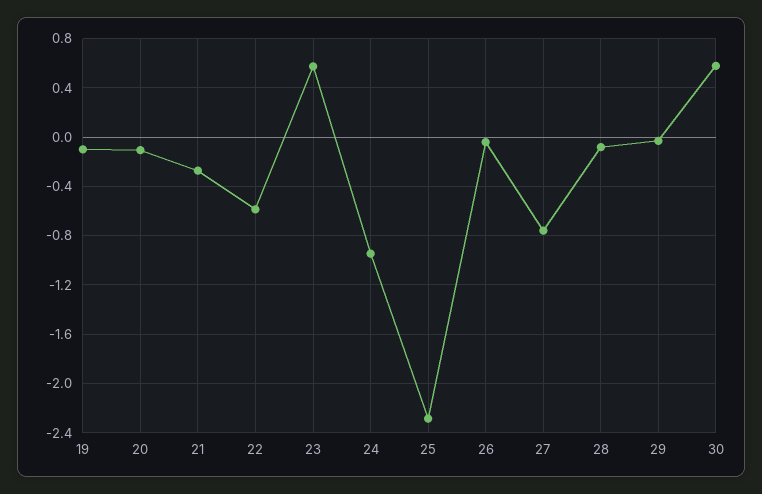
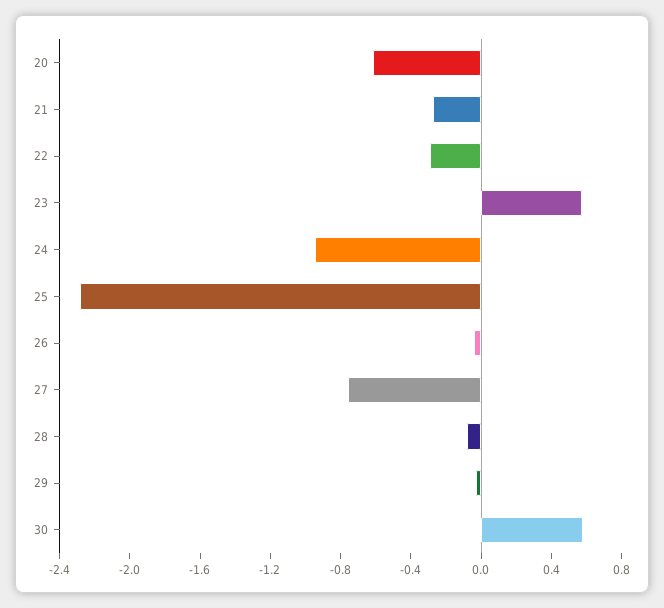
  {
-   "19": -0.1,
-   "20": -0.1,
+   "20": -0.6,
    "21": -0.25,
-   "22": -0.6,
+   "22": -0.3,
    "23": 0.6,
    "24": -0.95,
    "25": -2.3,
    "26": -0.05,
    "27": -0.75,
    "28": -0.1,
    "29": -0.05,
    "30": 0.6
  }

